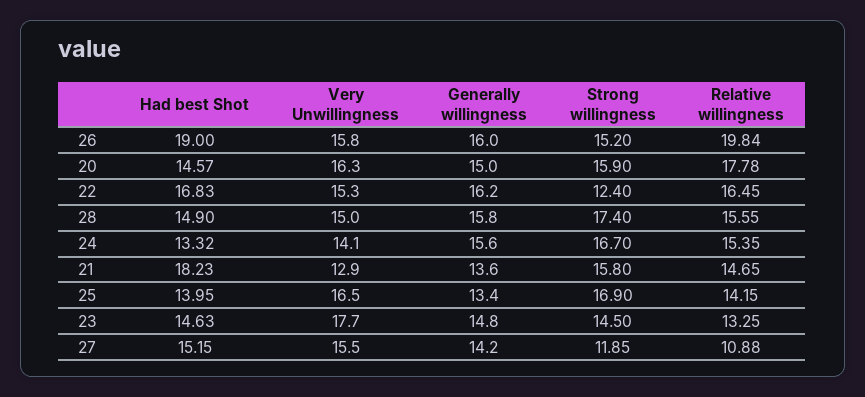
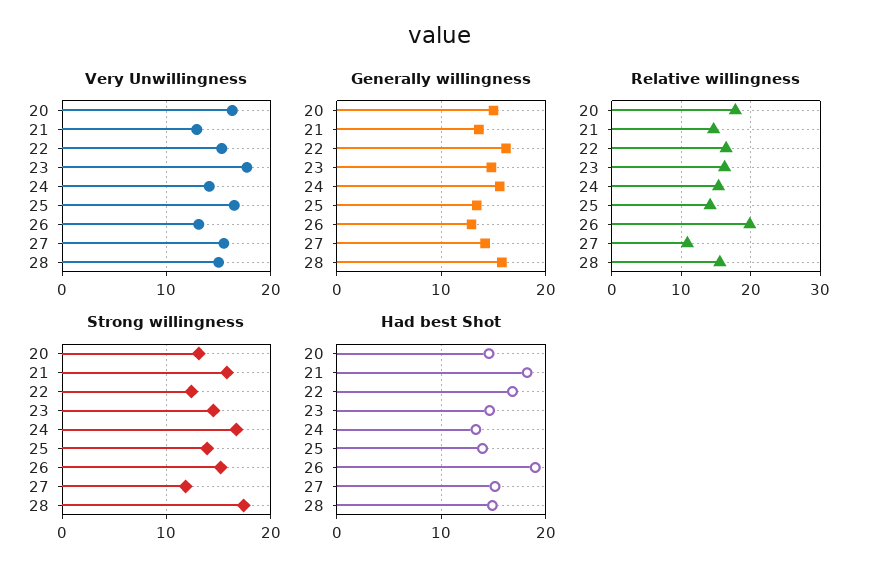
  {
    "Had best Shot": {
      "26": 19,
      "20": 14.57,
      "22": 16.83,
      "28": 14.9,
      "24": 13.32,
      "21": 18.23,
      "25": 13.95,
      "23": 14.63,
      "27": 15.15
    },
    "Very Unwillingness": {
-     "26": 15.8,
+     "26": 13,
      "20": 16.3,
      "22": 15.3,
      "28": 15,
      "24": 14.1,
      "21": 12.9,
      "25": 16.5,
      "23": 17.7,
      "27": 15.5
    },
    "Generally willingness": {
-     "26": 16,
+     "26": 13,
      "20": 15,
      "22": 16.2,
      "28": 15.8,
      "24": 15.6,
      "21": 13.6,
      "25": 13.4,
      "23": 14.8,
      "27": 14.2
    },
    "Strong willingness": {
      "26": 15.2,
-     "20": 15.9,
+     "20": 13,
      "22": 12.4,
      "28": 17.4,
      "24": 16.7,
      "21": 15.8,
-     "25": 16.9,
+     "25": 14,
      "23": 14.5,
      "27": 11.85
    },
    "Relative willingness": {
      "26": 19.84,
      "20": 17.78,
      "22": 16.45,
      "28": 15.55,
      "24": 15.35,
      "21": 14.65,
      "25": 14.15,
-     "23": 13.25,
+     "23": 16,
      "27": 10.88
    }
  }

